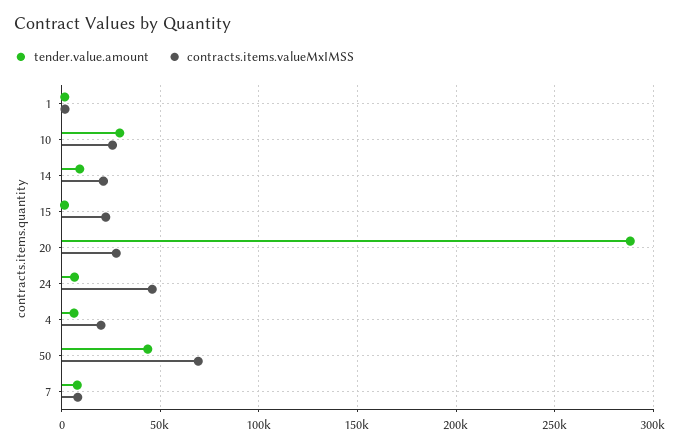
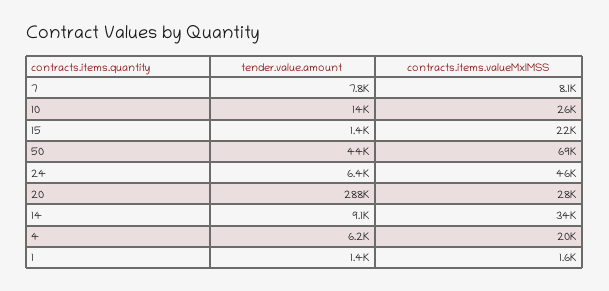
  {
    "tender.value.amount": {
      "1": 1400,
-     "10": 30000,
+     "10": 14000,
      "14": 9100,
      "15": 1400,
      "20": 288000,
      "24": 6400,
      "4": 6200,
      "50": 44000,
      "7": 7800
    },
    "contracts.items.valueMxIMSS": {
      "1": 1600,
      "10": 26000,
-     "14": 20000,
+     "14": 34000,
      "15": 22000,
      "20": 28000,
      "24": 46000,
      "4": 20000,
      "50": 69000,
      "7": 8100
    }
  }

